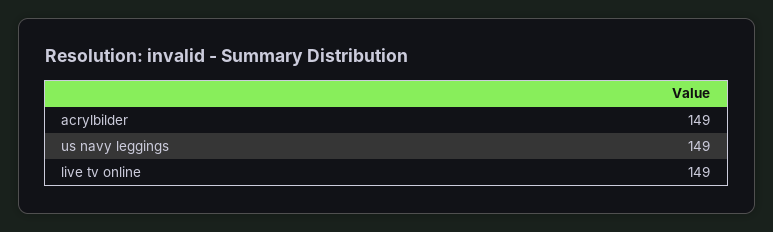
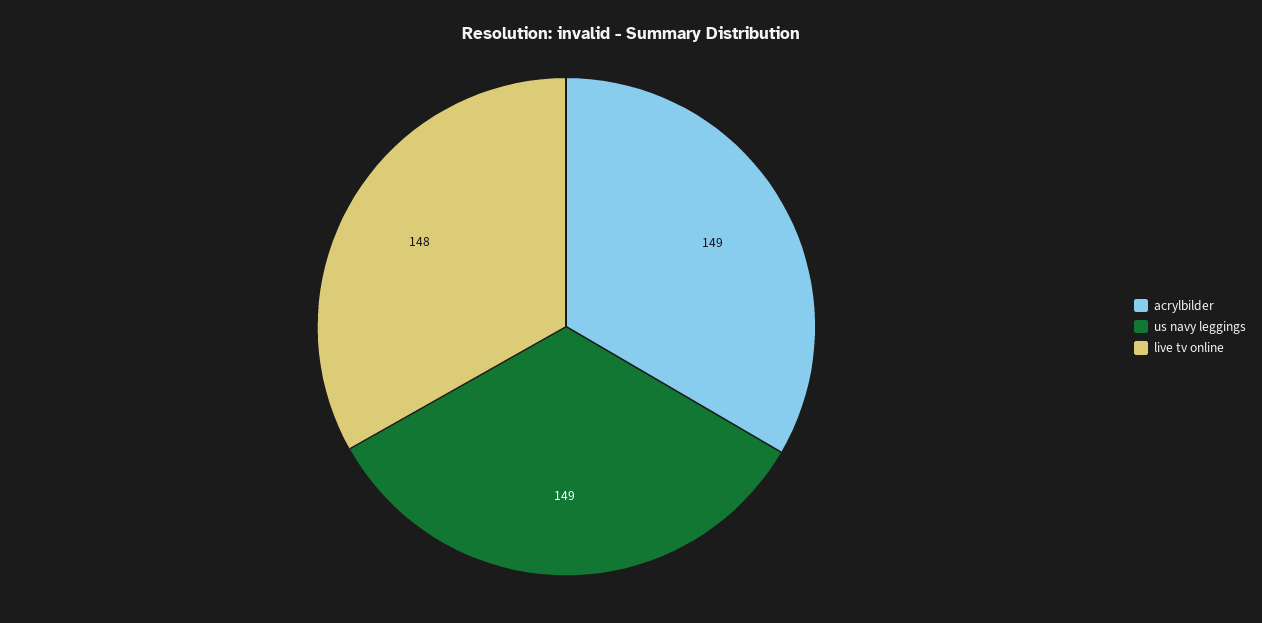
  {
    "acrylbilder": 149,
    "us navy leggings": 149,
-   "live tv online": 149
+   "live tv online": 148
  }

